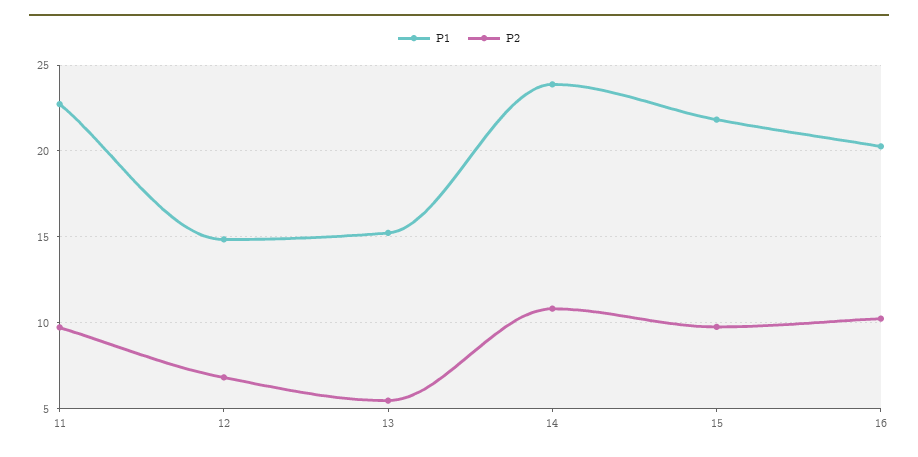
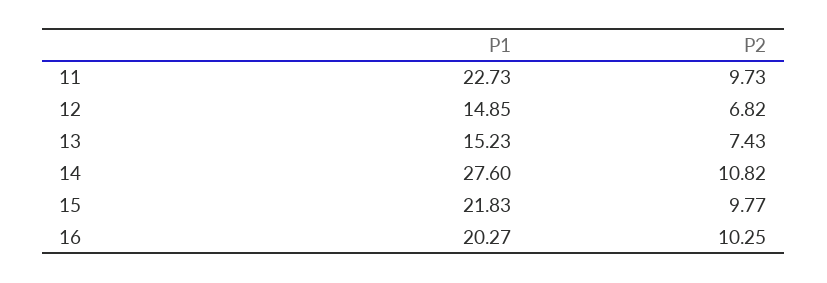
  {
    "P1": {
      "11": 22.73,
      "12": 14.85,
      "13": 15.23,
-     "14": 24,
+     "14": 27.6,
      "15": 21.83,
      "16": 20.27
    },
    "P2": {
      "11": 9.73,
      "12": 6.82,
-     "13": 5.5,
+     "13": 7.43,
      "14": 10.82,
      "15": 9.77,
      "16": 10.25
    }
  }

